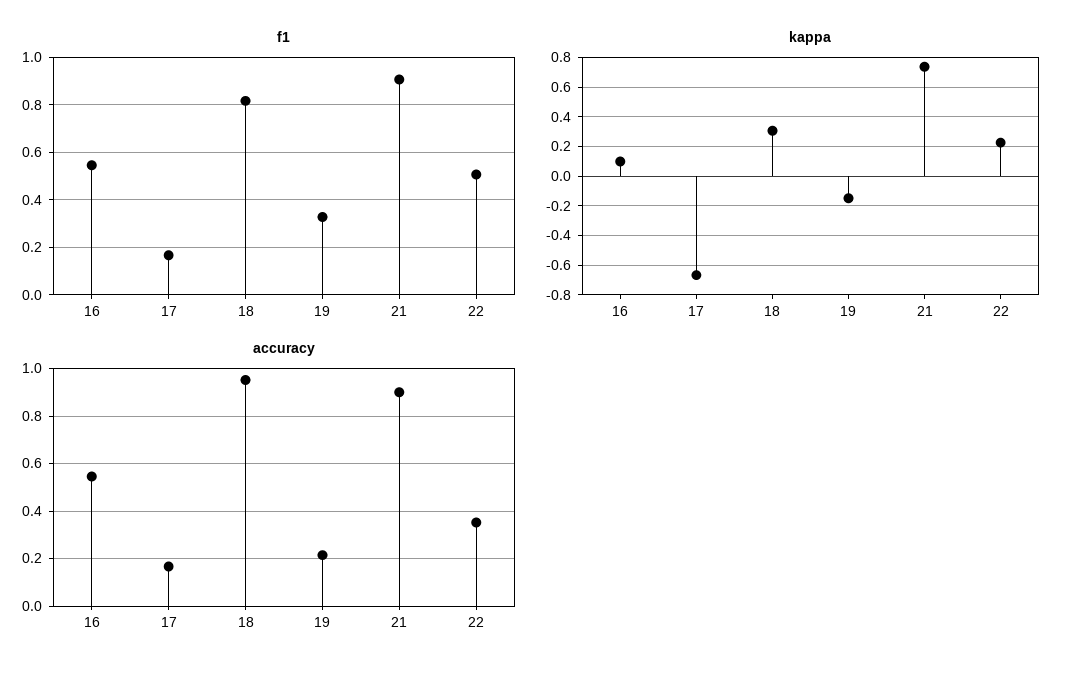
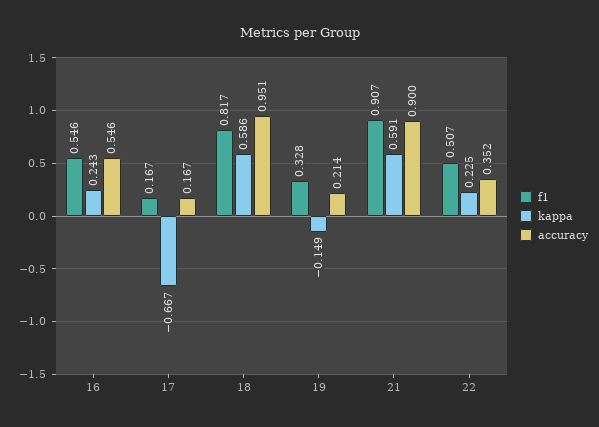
  {
    "f1": {
      "16": 0.546,
      "17": 0.167,
      "18": 0.817,
      "19": 0.328,
      "21": 0.907,
      "22": 0.507
    },
    "kappa": {
-     "16": 0.1,
+     "16": 0.243,
      "17": -0.667,
-     "18": 0.3,
+     "18": 0.586,
      "19": -0.149,
-     "21": 0.75,
+     "21": 0.591,
      "22": 0.225
    },
    "accuracy": {
      "16": 0.546,
      "17": 0.167,
      "18": 0.951,
      "19": 0.214,
      "21": 0.9,
      "22": 0.352
    }
  }

